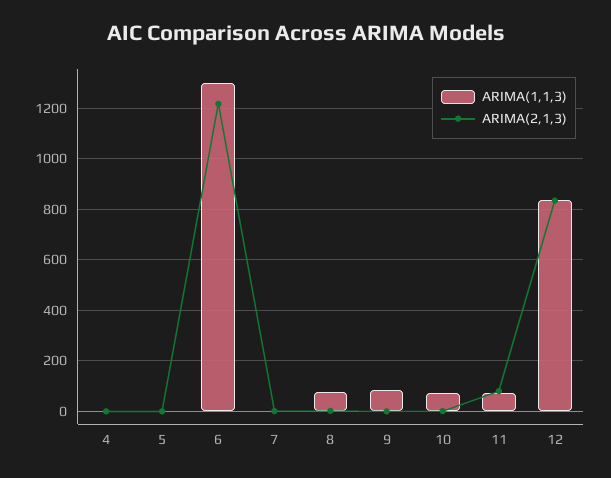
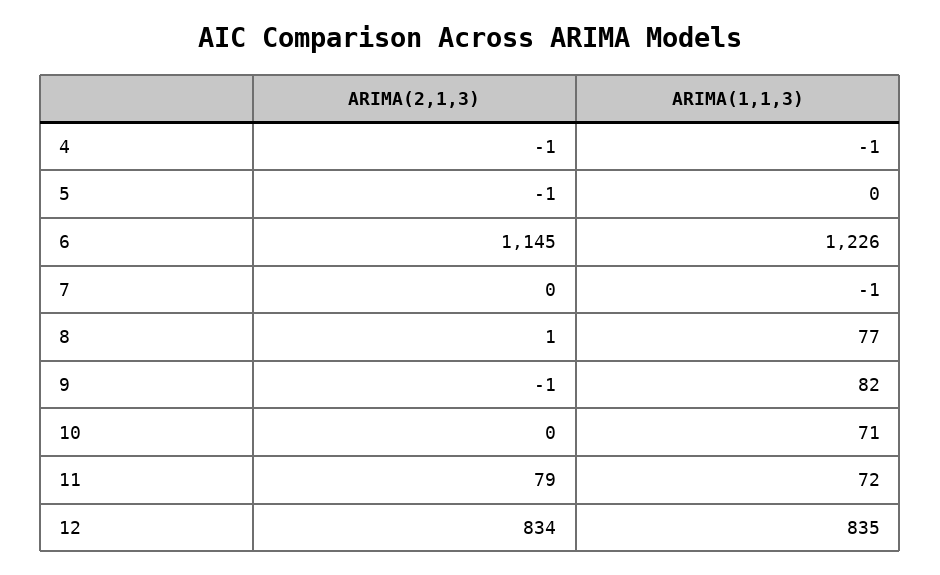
  {
    "ARIMA(1,1,3)": {
      "4": -1,
      "5": 0,
-     "6": 1300,
+     "6": 1226,
      "7": -1,
      "8": 77,
      "9": 82,
      "10": 71,
      "11": 72,
      "12": 835
    },
    "ARIMA(2,1,3)": {
      "4": -1,
      "5": -1,
-     "6": 1225,
+     "6": 1145,
      "7": 0,
      "8": 1,
      "9": -1,
      "10": 0,
      "11": 79,
      "12": 834
    }
  }

